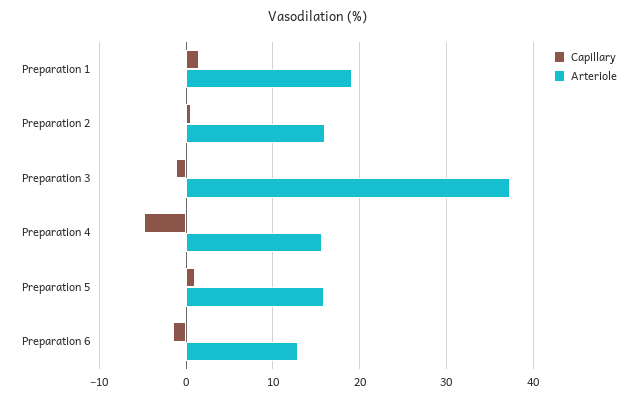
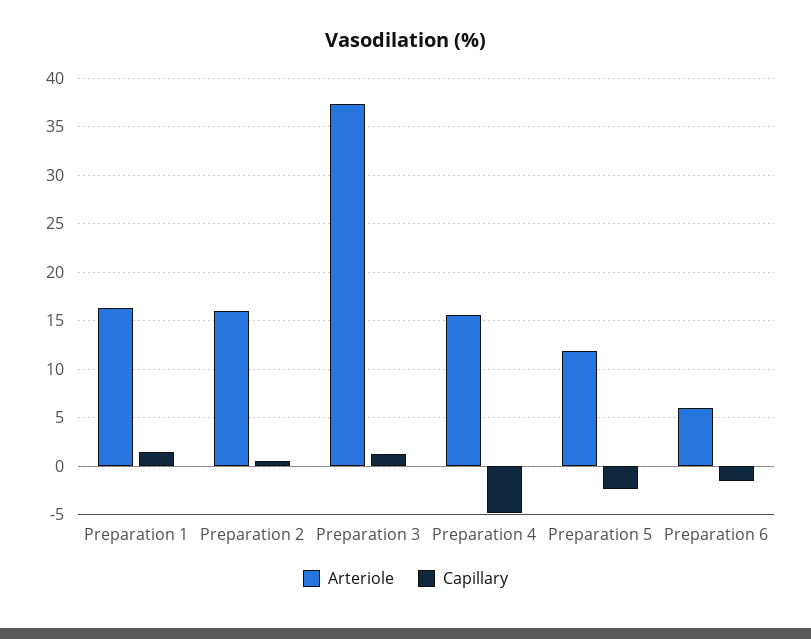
  {
    "Capillary": {
      "Preparation 1": 2,
      "Preparation 2": 1,
-     "Preparation 3": -1,
+     "Preparation 3": 1,
      "Preparation 4": -5,
-     "Preparation 5": 1,
+     "Preparation 5": -2,
      "Preparation 6": -2
    },
    "Arteriole": {
-     "Preparation 1": 19,
+     "Preparation 1": 16,
      "Preparation 2": 16,
      "Preparation 3": 37,
      "Preparation 4": 16,
-     "Preparation 5": 16,
+     "Preparation 5": 12,
-     "Preparation 6": 13
+     "Preparation 6": 6
    }
  }

